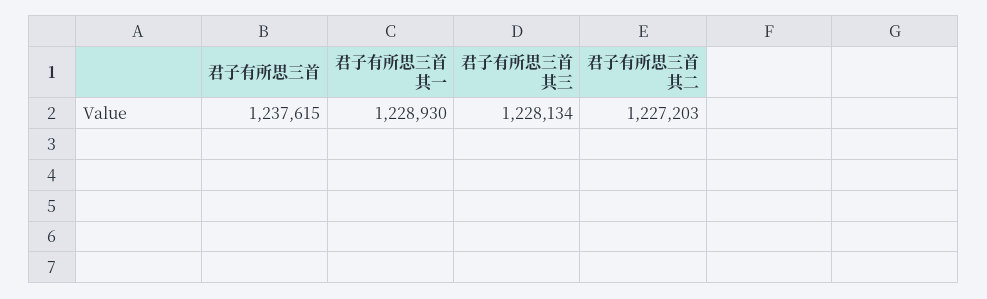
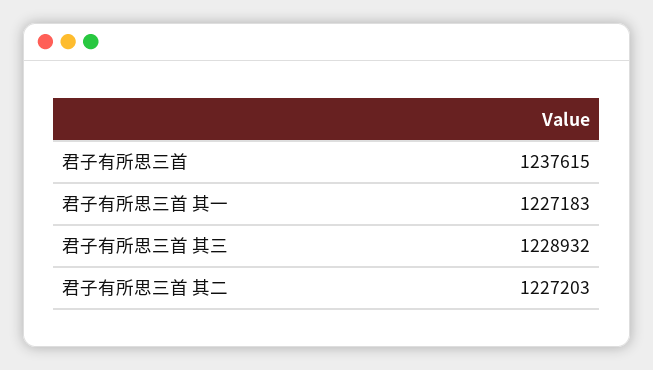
  {
    "君子有所思三首": 1237615,
-   "君子有所思三首 其一": 1228930,
+   "君子有所思三首 其一": 1227183,
-   "君子有所思三首 其三": 1228134,
+   "君子有所思三首 其三": 1228932,
    "君子有所思三首 其二": 1227203
  }

